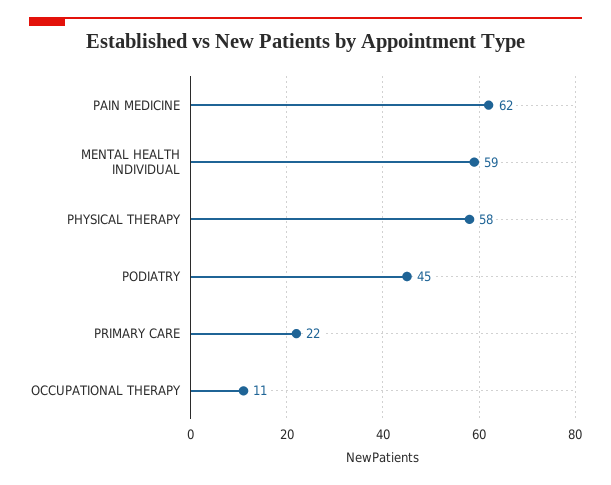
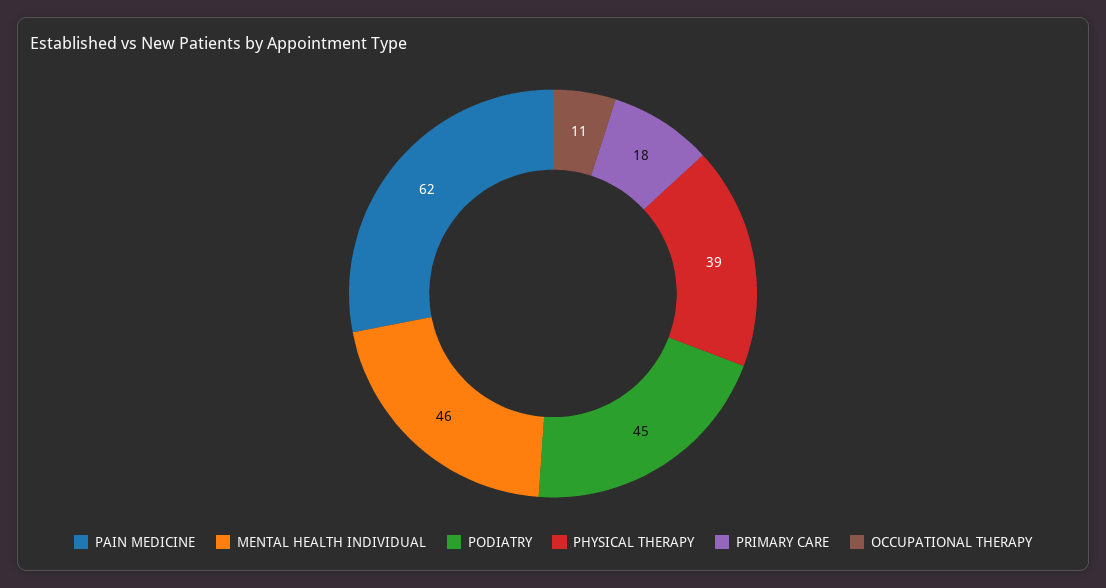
  {
    "PAIN MEDICINE": 62,
-   "MENTAL HEALTH INDIVIDUAL": 59,
+   "MENTAL HEALTH INDIVIDUAL": 46,
-   "PHYSICAL THERAPY": 58,
+   "PHYSICAL THERAPY": 39,
    "PODIATRY": 45,
-   "PRIMARY CARE": 22,
+   "PRIMARY CARE": 18,
    "OCCUPATIONAL THERAPY": 11
  }

